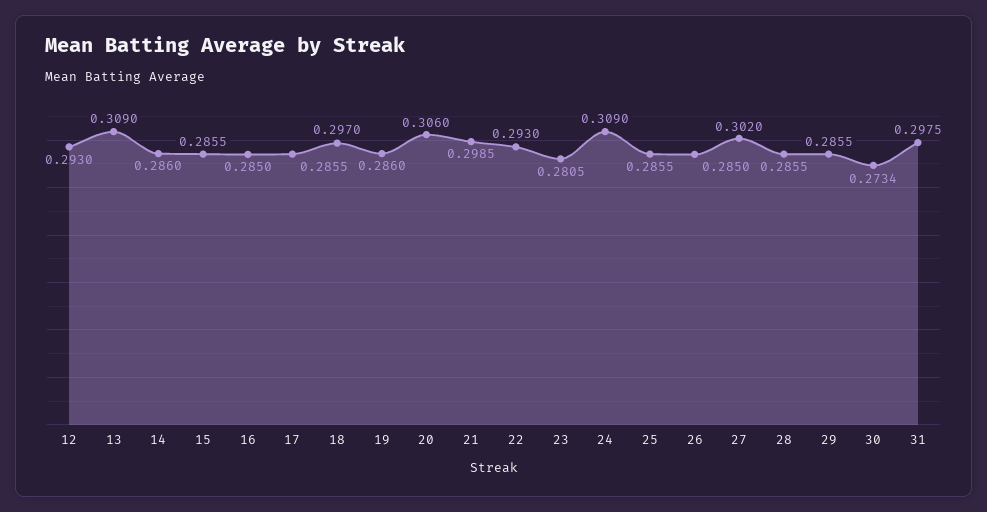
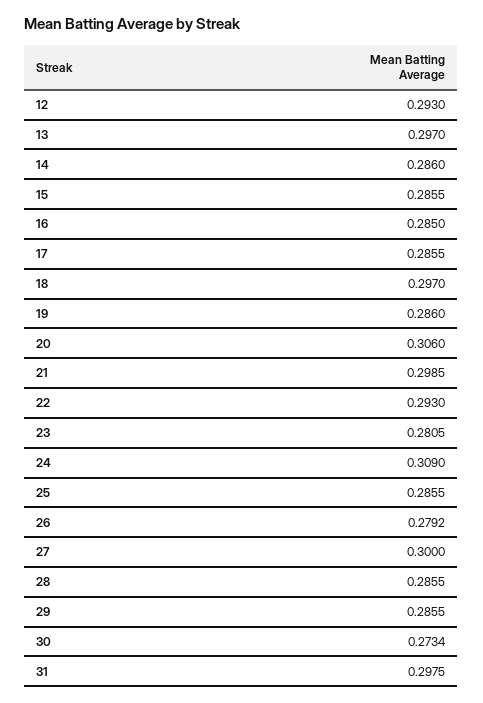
  {
    "12": 0.293,
-   "13": 0.309,
+   "13": 0.297,
    "14": 0.286,
    "15": 0.2855,
    "16": 0.285,
    "17": 0.2855,
    "18": 0.297,
    "19": 0.286,
    "20": 0.306,
    "21": 0.2985,
    "22": 0.293,
    "23": 0.2805,
    "24": 0.309,
    "25": 0.2855,
-   "26": 0.285,
+   "26": 0.2792,
-   "27": 0.302,
+   "27": 0.3,
    "28": 0.2855,
    "29": 0.2855,
    "30": 0.2734,
    "31": 0.2975
  }

